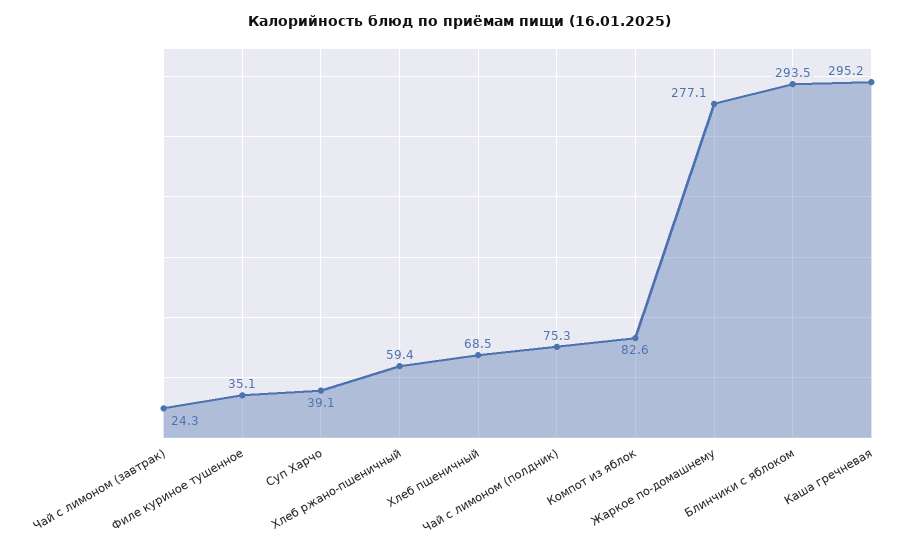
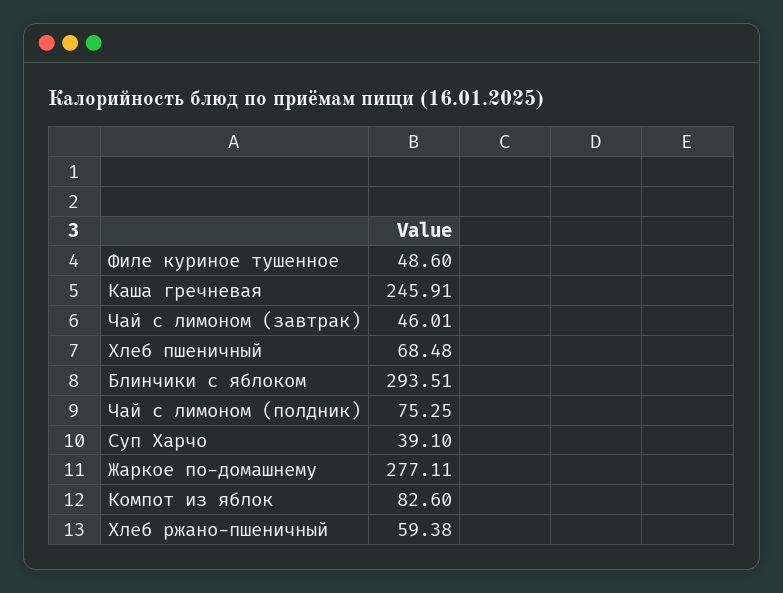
  {
-   "Чай с лимоном (завтрак)": 24.3,
+   "Чай с лимоном (завтрак)": 46.01,
-   "Филе куриное тушенное": 35.1,
+   "Филе куриное тушенное": 48.6,
    "Суп Харчо": 39.1,
    "Хлеб ржано-пшеничный": 59.38,
    "Хлеб пшеничный": 68.48,
    "Чай с лимоном (полдник)": 75.25,
    "Компот из яблок": 82.6,
    "Жаркое по-домашнему": 277.11,
    "Блинчики с яблоком": 293.51,
-   "Каша гречневая": 295.2
+   "Каша гречневая": 245.91
  }

